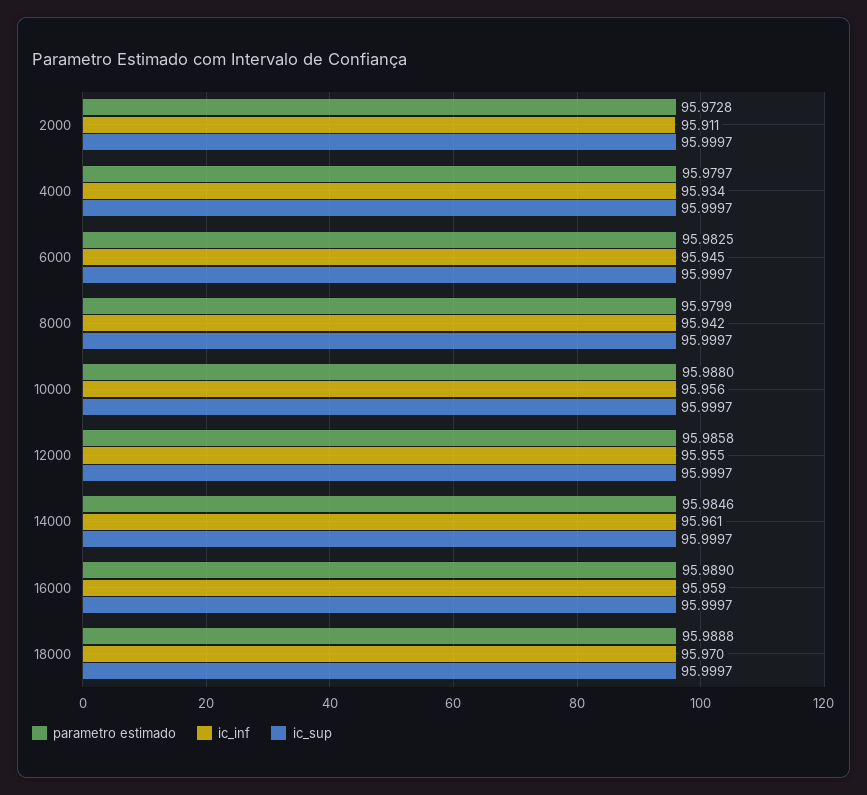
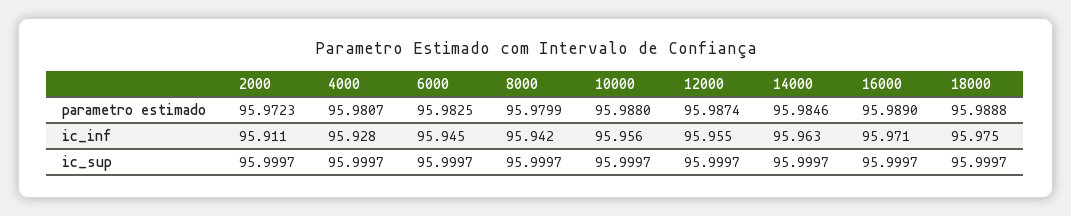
  {
    "parametro estimado": {
-     "2000": 95.9728,
+     "2000": 95.9723,
-     "4000": 95.9797,
+     "4000": 95.9807,
      "6000": 95.9825,
      "8000": 95.9799,
      "10000": 95.988,
-     "12000": 95.9858,
+     "12000": 95.9874,
      "14000": 95.9846,
      "16000": 95.989,
      "18000": 95.9888
    },
    "ic_inf": {
      "2000": 95.911,
-     "4000": 95.934,
+     "4000": 95.928,
      "6000": 95.945,
      "8000": 95.942,
      "10000": 95.956,
      "12000": 95.955,
-     "14000": 95.961,
+     "14000": 95.963,
-     "16000": 95.959,
+     "16000": 95.971,
-     "18000": 95.97
+     "18000": 95.975
    },
    "ic_sup": {
      "2000": 95.9997,
      "4000": 95.9997,
      "6000": 95.9997,
      "8000": 95.9997,
      "10000": 95.9997,
      "12000": 95.9997,
      "14000": 95.9997,
      "16000": 95.9997,
      "18000": 95.9997
    }
  }

